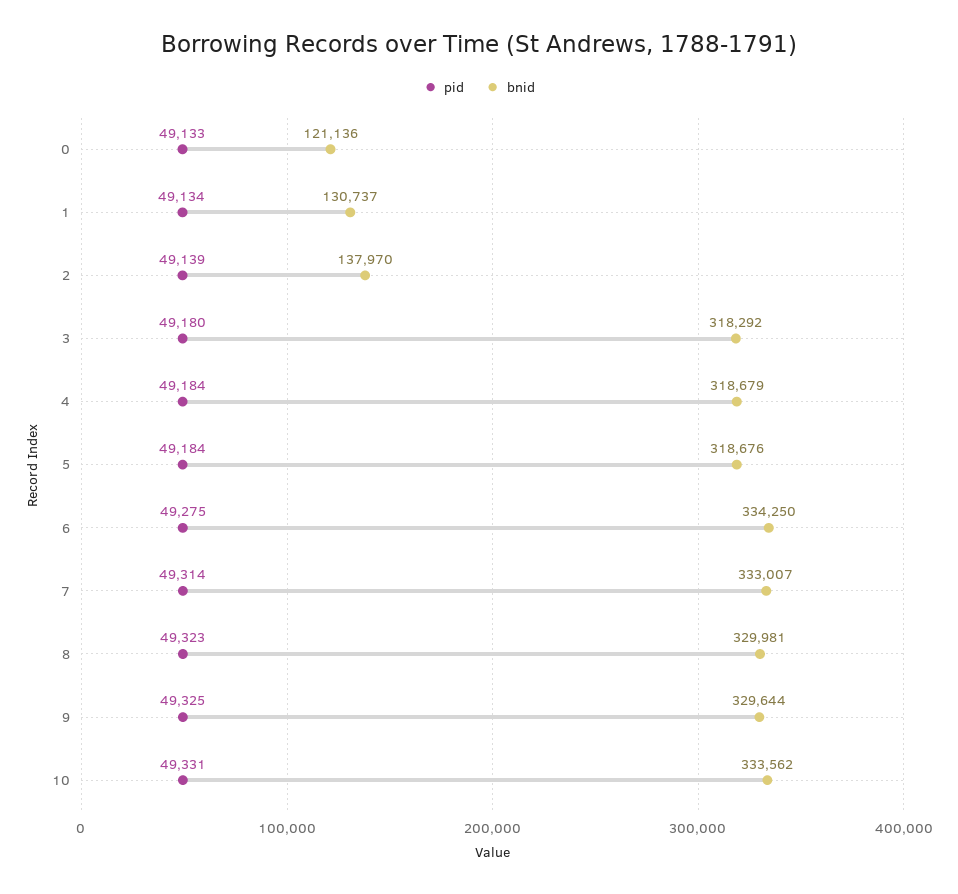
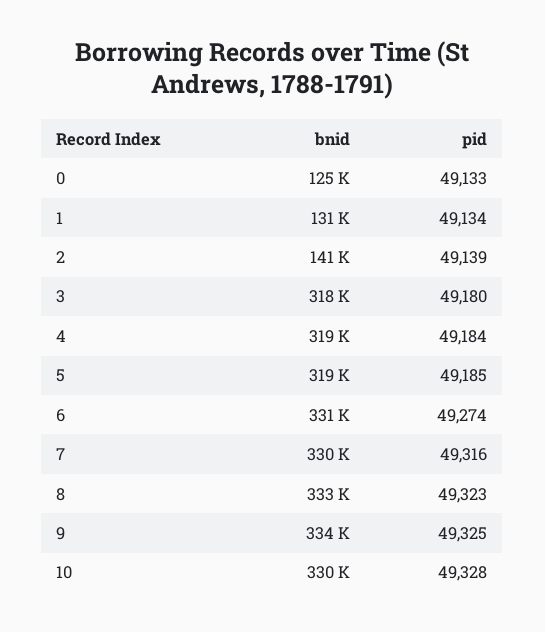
  {
    "pid": {
      "0": 49133,
      "1": 49134,
      "2": 49139,
      "3": 49180,
      "4": 49184,
-     "5": 49184,
+     "5": 49185,
-     "6": 49275,
+     "6": 49274,
-     "7": 49314,
+     "7": 49316,
      "8": 49323,
      "9": 49325,
-     "10": 49331
+     "10": 49328
    },
    "bnid": {
-     "0": 121136,
+     "0": 125000,
      "1": 130737,
-     "2": 137970,
+     "2": 141000,
      "3": 318292,
      "4": 318679,
      "5": 318676,
-     "6": 334250,
+     "6": 331000,
-     "7": 333007,
+     "7": 330000,
-     "8": 329981,
+     "8": 333000,
-     "9": 329644,
+     "9": 334000,
-     "10": 333562
+     "10": 330000
    }
  }

